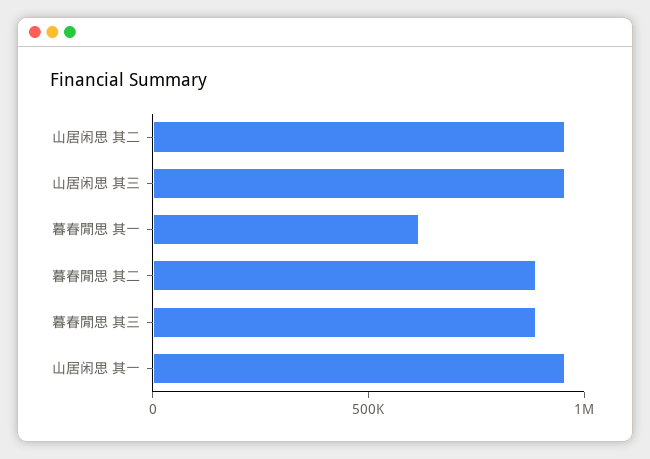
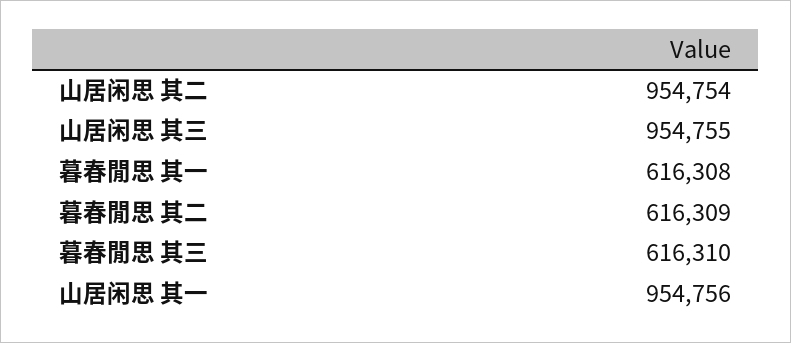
  {
    "山居闲思 其二": 954754,
    "山居闲思 其三": 954755,
    "暮春閒思 其一": 616308,
-   "暮春閒思 其二": 900000,
+   "暮春閒思 其二": 616309,
-   "暮春閒思 其三": 900000,
+   "暮春閒思 其三": 616310,
    "山居闲思 其一": 954756
  }

